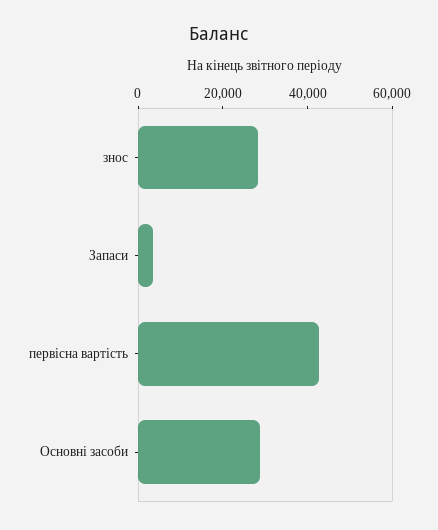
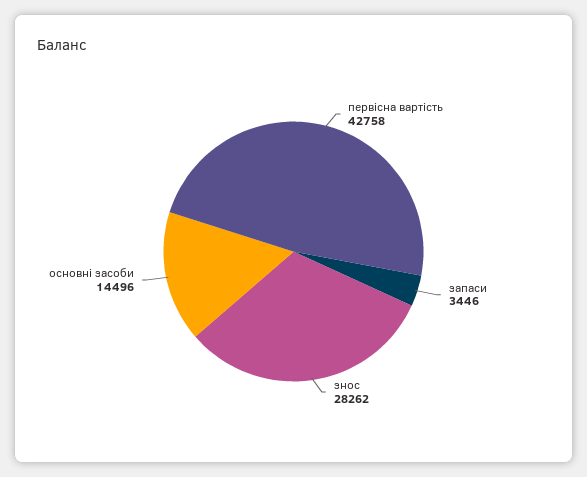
  {
    "знос": 28262,
    "Запаси": 3446,
    "первісна вартість": 42758,
-   "Основні засоби": 30000
+   "Основні засоби": 14496
  }

